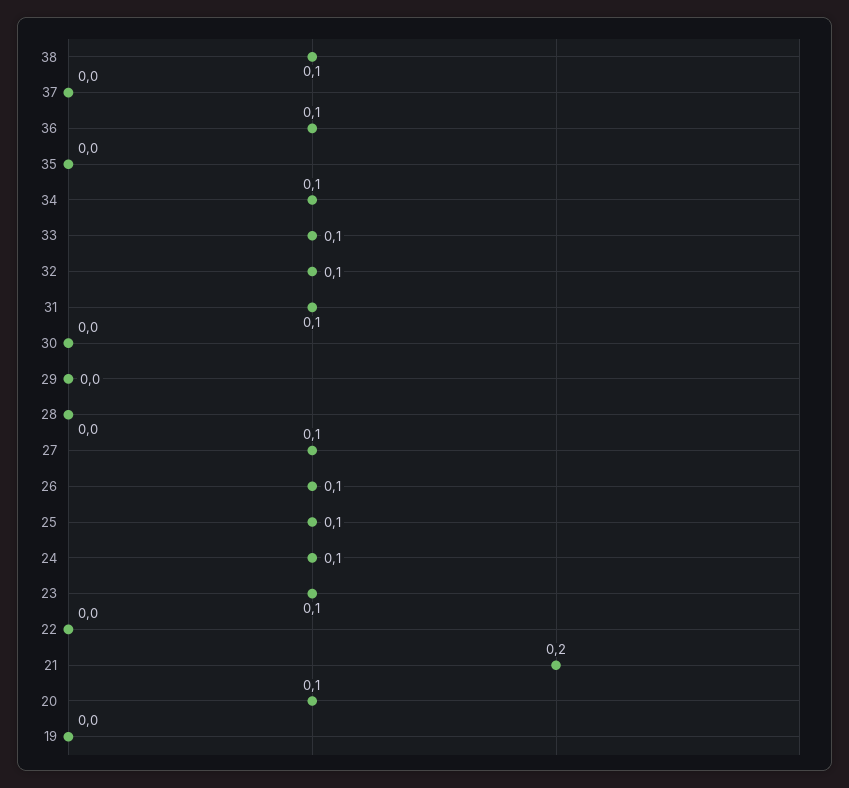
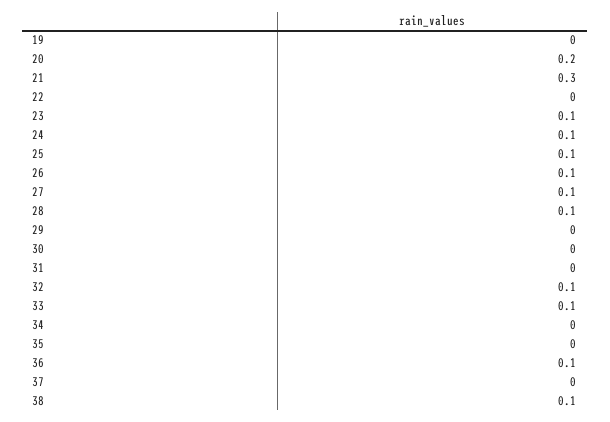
  {
    "38": 0.1,
    "37": 0,
    "36": 0.1,
    "35": 0,
-   "34": 0.1,
+   "34": 0,
    "33": 0.1,
    "32": 0.1,
-   "31": 0.1,
+   "31": 0,
    "30": 0,
    "29": 0,
-   "28": 0,
+   "28": 0.1,
    "27": 0.1,
    "26": 0.1,
    "25": 0.1,
    "24": 0.1,
    "23": 0.1,
    "22": 0,
-   "21": 0.2,
+   "21": 0.3,
-   "20": 0.1,
+   "20": 0.2,
    "19": 0
  }

